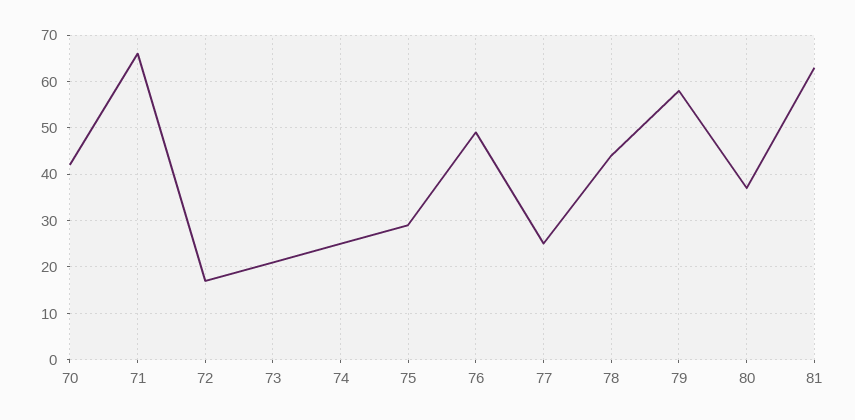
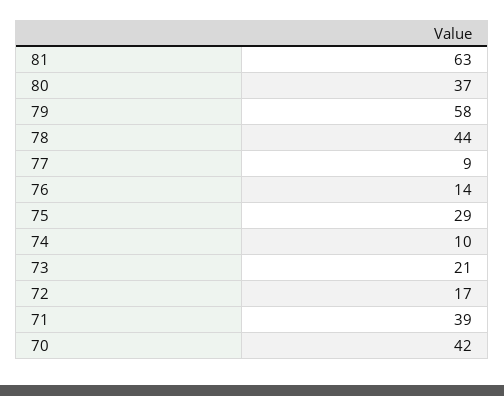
  {
    "70": 42,
-   "71": 65,
+   "71": 39,
    "72": 17,
    "73": 21,
-   "74": 25,
+   "74": 10,
    "75": 29,
-   "76": 50,
+   "76": 14,
-   "77": 25,
+   "77": 9,
    "78": 44,
    "79": 58,
    "80": 37,
    "81": 63
  }

